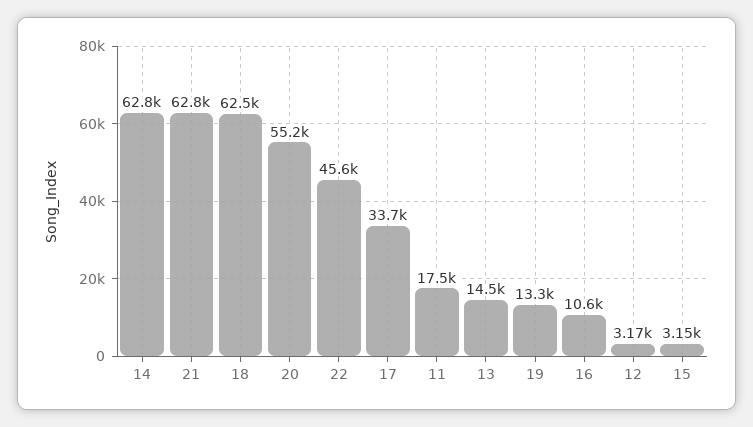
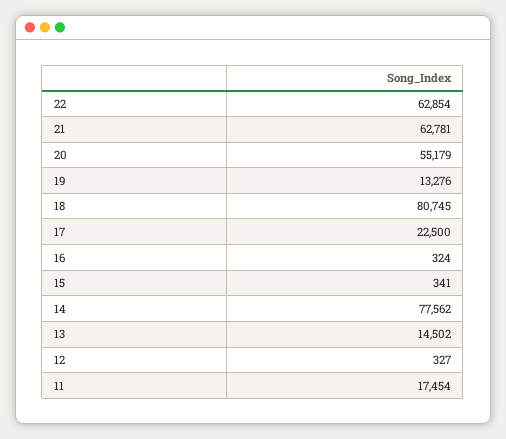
  {
-   "14": 62800,
+   "14": 77562,
    "21": 62781,
-   "18": 62500,
+   "18": 80745,
    "20": 55179,
-   "22": 45600,
+   "22": 62854,
-   "17": 33700,
+   "17": 22500,
    "11": 17454,
    "13": 14502,
    "19": 13276,
-   "16": 10600,
+   "16": 324,
-   "12": 3170,
+   "12": 327,
-   "15": 3150
+   "15": 341
  }

